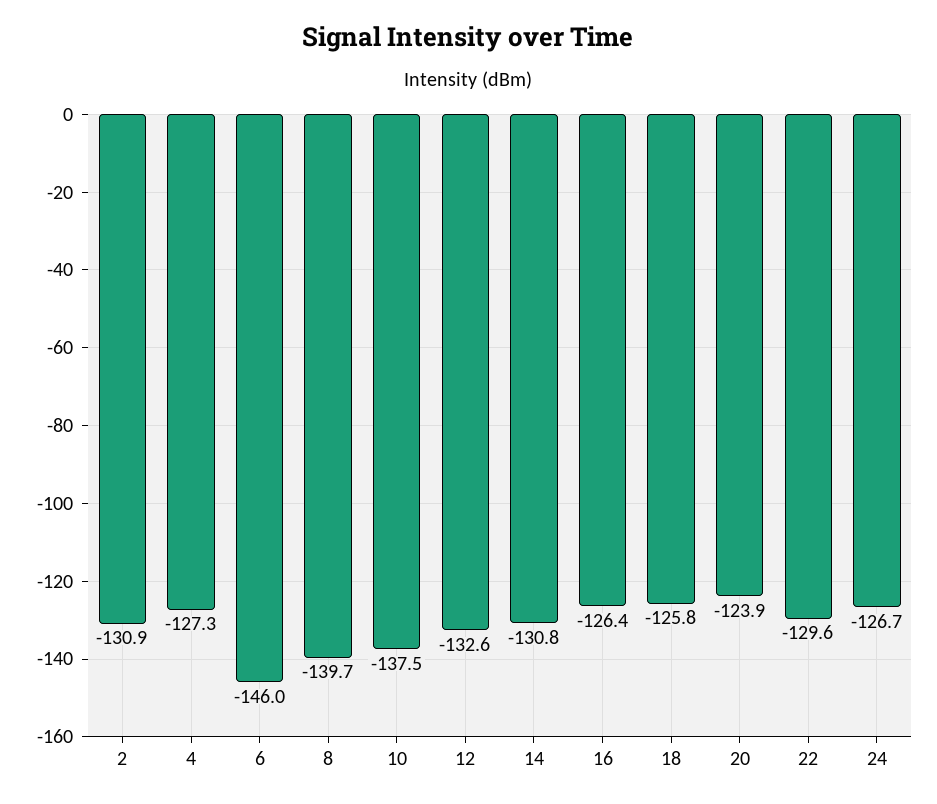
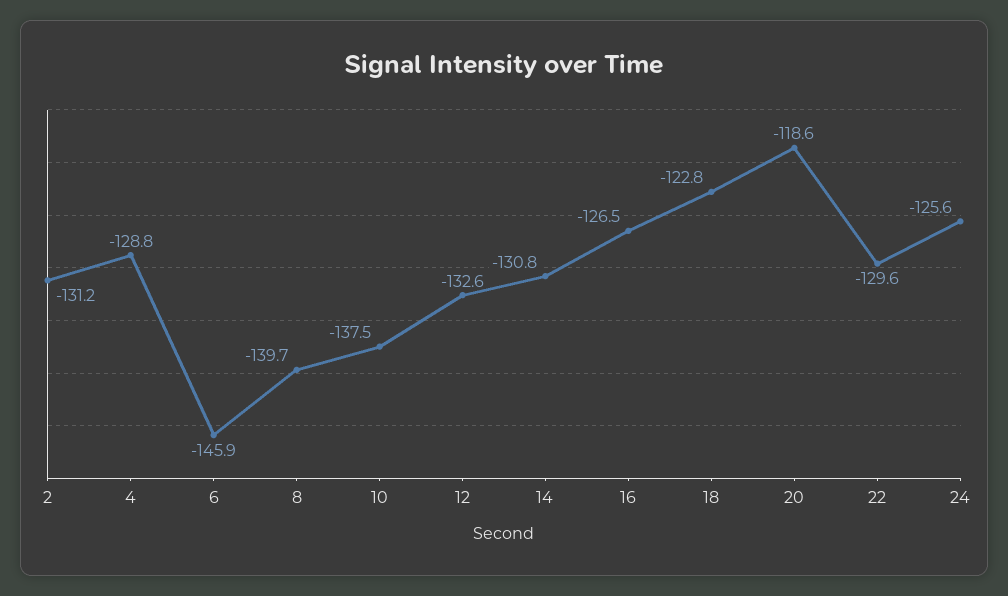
  {
-   "2": -130.9,
+   "2": -131.2,
-   "4": -127.3,
+   "4": -128.8,
-   "6": -146,
+   "6": -145.9,
    "8": -139.7,
    "10": -137.5,
    "12": -132.6,
    "14": -130.8,
-   "16": -126.4,
+   "16": -126.5,
-   "18": -125.8,
+   "18": -122.8,
-   "20": -123.9,
+   "20": -118.6,
    "22": -129.6,
-   "24": -126.7
+   "24": -125.6
  }

